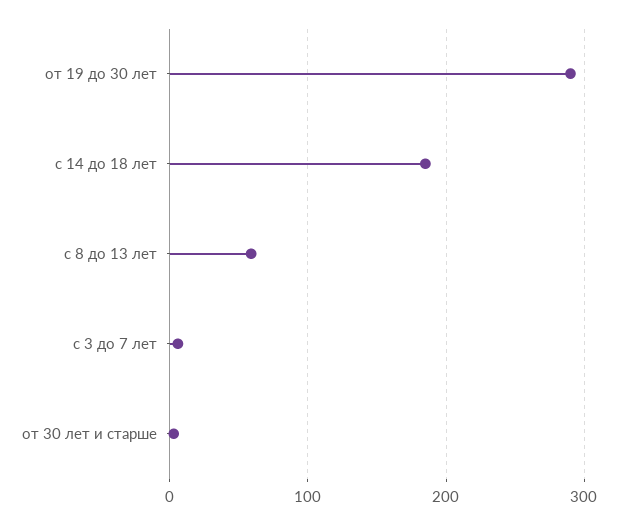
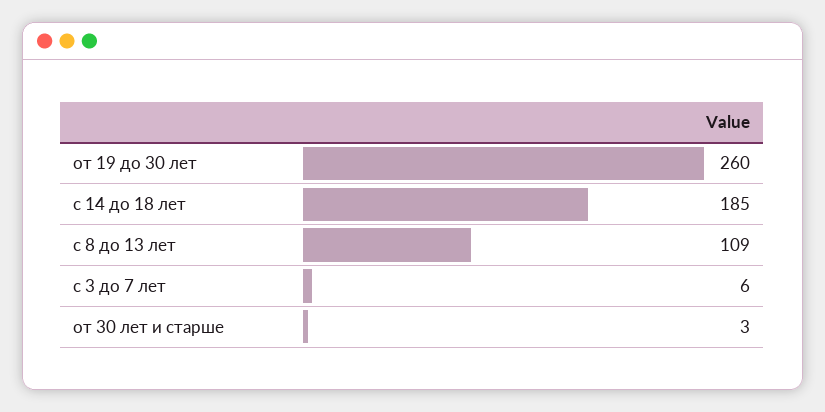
  {
-   "от 19 до 30 лет": 290,
+   "от 19 до 30 лет": 260,
    "с 14 до 18 лет": 185,
-   "с 8 до 13 лет": 60,
+   "с 8 до 13 лет": 109,
    "с 3 до 7 лет": 6,
    "от 30 лет и старше": 3
  }

